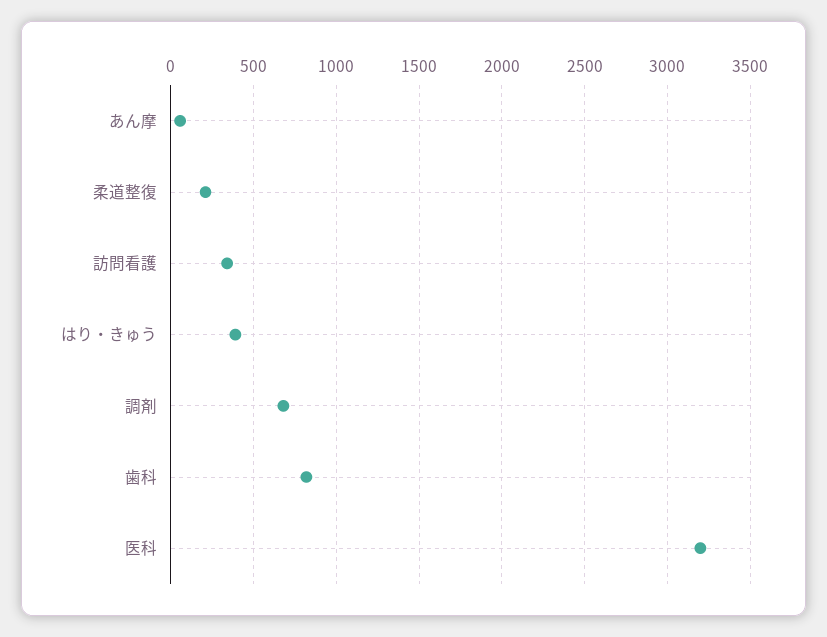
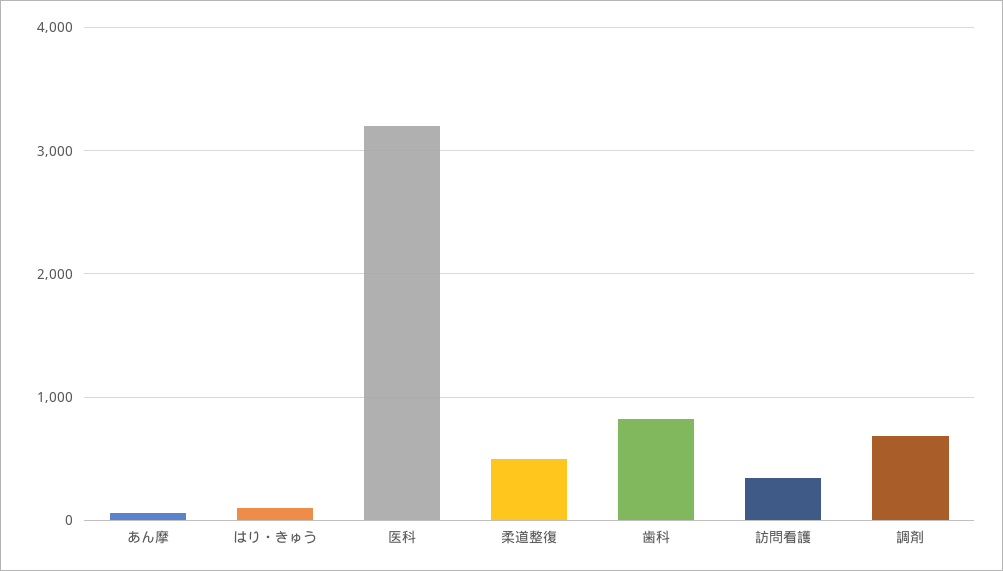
  {
    "あん摩": 50,
-   "柔道整復": 200,
+   "柔道整復": 500,
    "訪問看護": 350,
-   "はり・きゅう": 400,
+   "はり・きゅう": 100,
    "調剤": 700,
    "歯科": 800,
    "医科": 3200
  }

